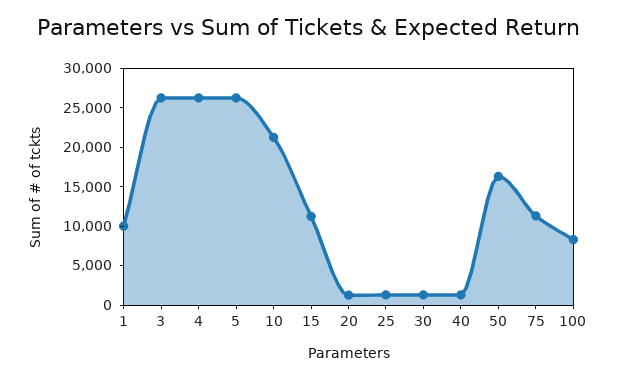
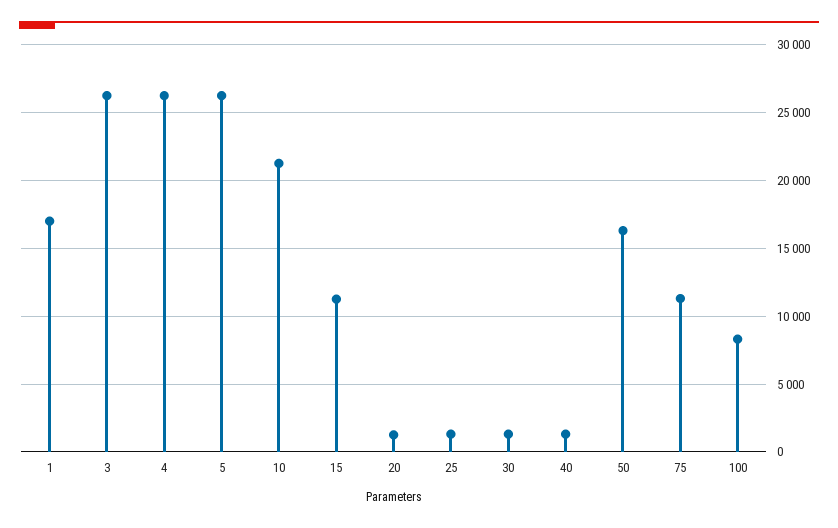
  {
-   "1": 10000,
+   "1": 17000,
    "3": 26500,
    "4": 26500,
    "5": 26500,
    "10": 21500,
    "15": 11500,
    "20": 1500,
    "25": 1500,
    "30": 1500,
    "40": 1500,
    "50": 16500,
    "75": 11500,
    "100": 8500
  }

